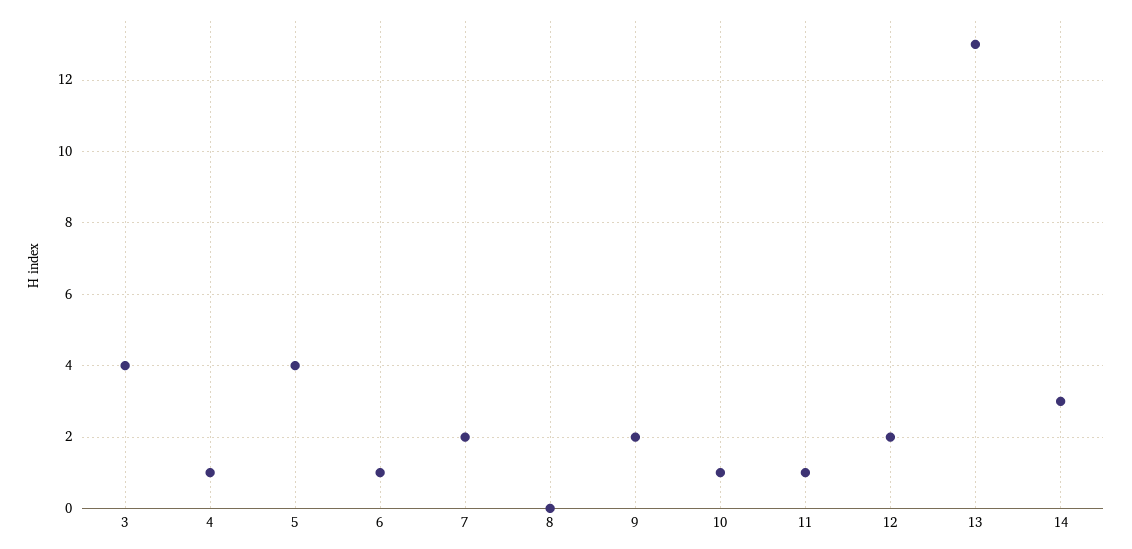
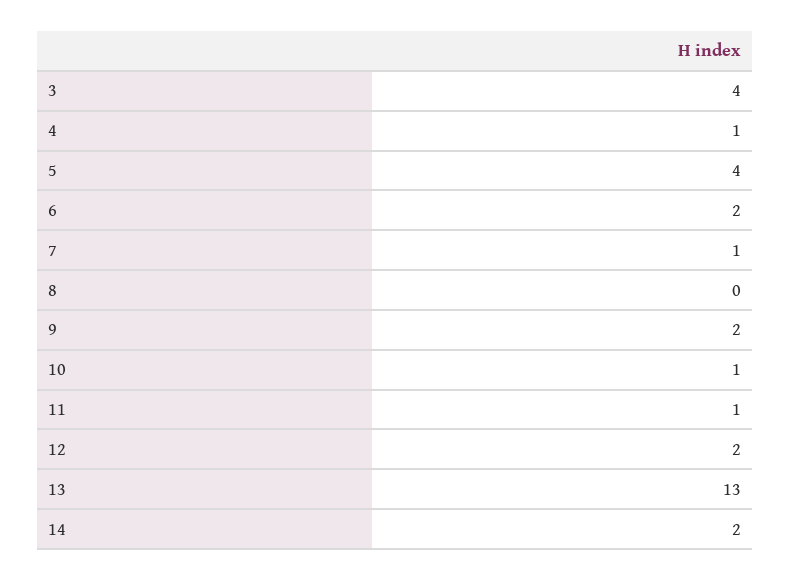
  {
    "3": 4,
    "4": 1,
    "5": 4,
-   "6": 1,
+   "6": 2,
-   "7": 2,
+   "7": 1,
    "8": 0,
    "9": 2,
    "10": 1,
    "11": 1,
    "12": 2,
    "13": 13,
-   "14": 3
+   "14": 2
  }

